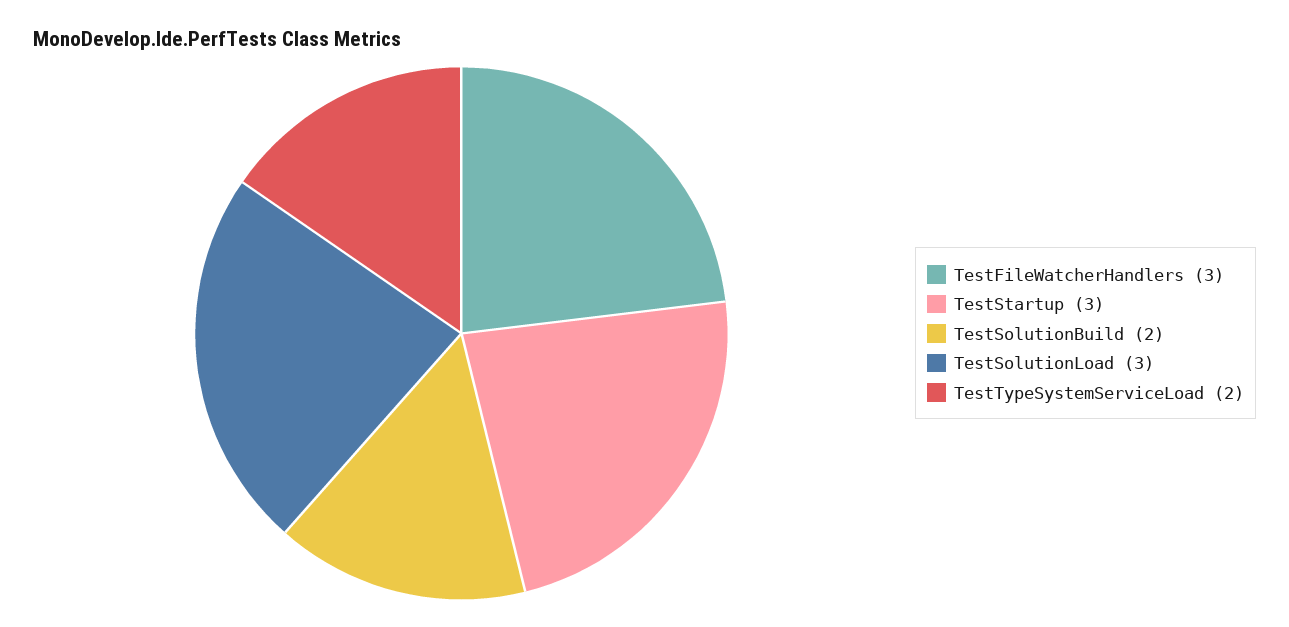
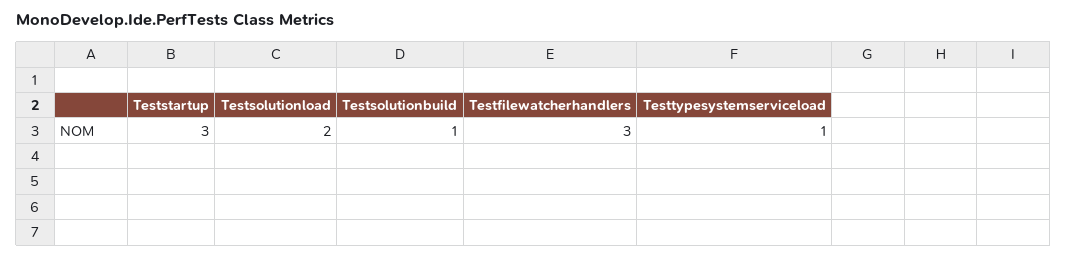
  {
    "TestFileWatcherHandlers": 3,
    "TestStartup": 3,
-   "TestSolutionBuild": 2,
+   "TestSolutionBuild": 1,
-   "TestSolutionLoad": 3,
+   "TestSolutionLoad": 2,
-   "TestTypeSystemServiceLoad": 2
+   "TestTypeSystemServiceLoad": 1
  }

